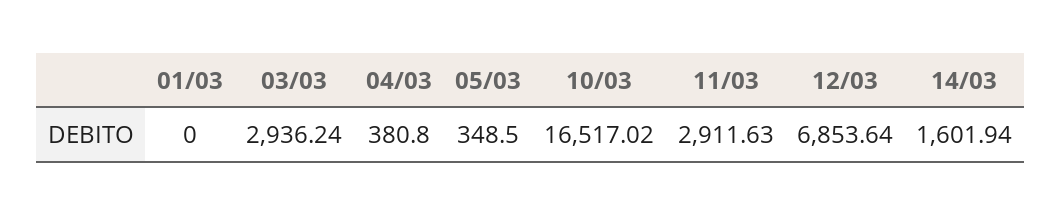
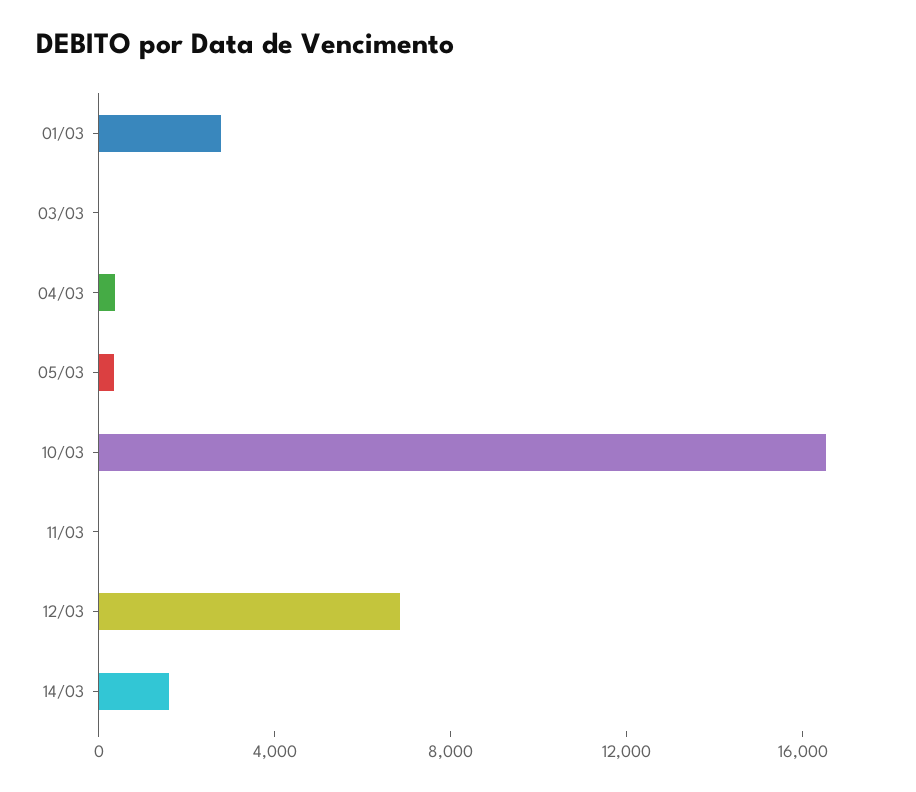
  {
-   "01/03": 0,
+   "01/03": 3000,
-   "03/03": 2936.24,
+   "03/03": 0,
    "04/03": 380.8,
    "05/03": 348.5,
    "10/03": 16517.02,
-   "11/03": 2911.63,
+   "11/03": 0,
    "12/03": 6853.64,
    "14/03": 1601.94
  }

